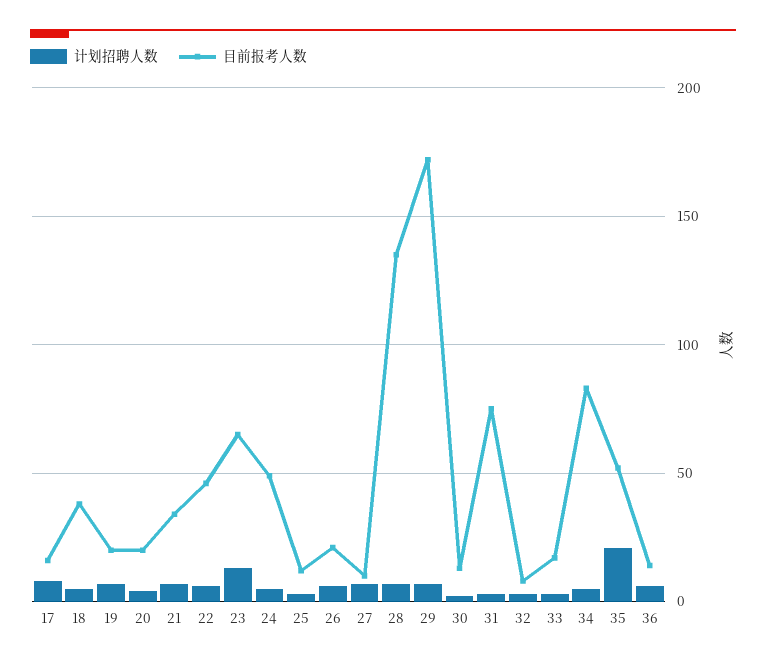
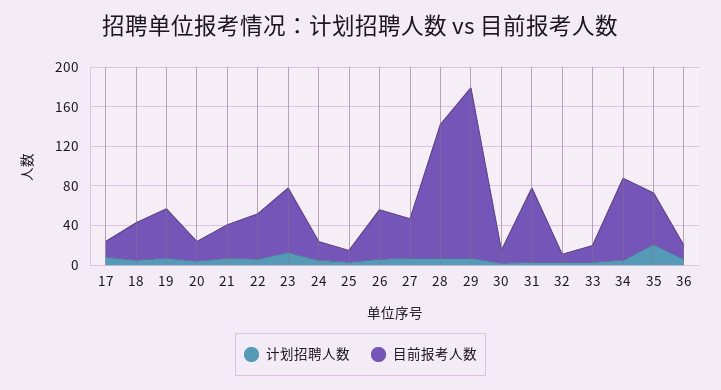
  {
    "计划招聘人数": {
      "17": 10,
      "18": 5,
      "19": 5,
      "20": 5,
      "21": 5,
      "22": 5,
      "23": 15,
      "24": 5,
      "25": 5,
      "26": 5,
      "27": 5,
      "28": 5,
      "29": 5,
      "30": 0,
      "31": 5,
      "32": 5,
      "33": 5,
      "34": 5,
      "35": 20,
      "36": 5
    },
    "目前报考人数": {
      "17": 15,
      "18": 40,
-     "19": 20,
+     "19": 50,
      "20": 20,
      "21": 35,
      "22": 45,
      "23": 65,
-     "24": 50,
+     "24": 20,
      "25": 10,
-     "26": 20,
+     "26": 50,
-     "27": 10,
+     "27": 40,
      "28": 135,
      "29": 170,
      "30": 15,
      "31": 75,
      "32": 10,
      "33": 15,
      "34": 85,
      "35": 50,
      "36": 15
    }
  }

